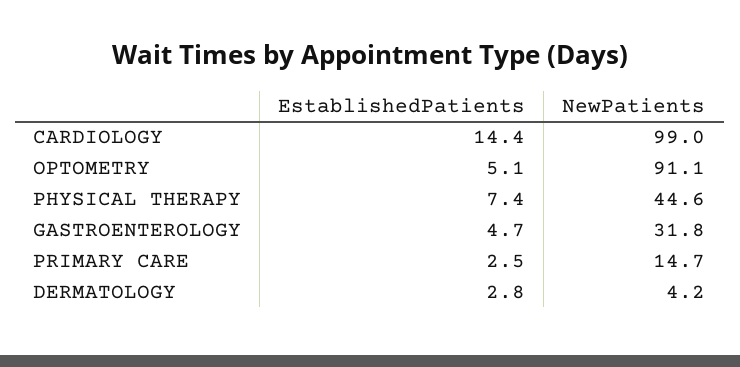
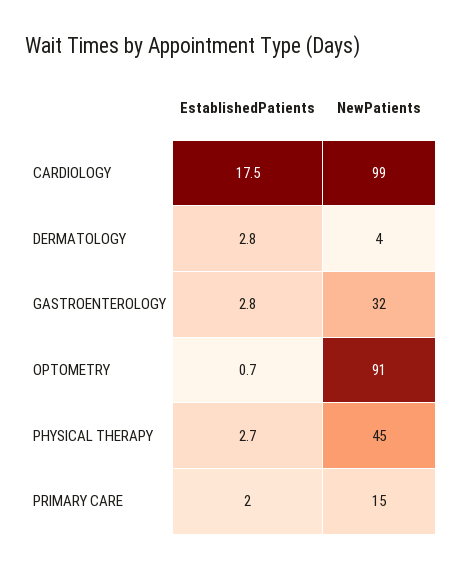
  {
    "EstablishedPatients": {
-     "CARDIOLOGY": 14.4,
+     "CARDIOLOGY": 17.5,
-     "OPTOMETRY": 5.1,
+     "OPTOMETRY": 0.7,
-     "PHYSICAL THERAPY": 7.4,
+     "PHYSICAL THERAPY": 2.7,
-     "GASTROENTEROLOGY": 4.7,
+     "GASTROENTEROLOGY": 2.8,
-     "PRIMARY CARE": 2.5,
+     "PRIMARY CARE": 2,
      "DERMATOLOGY": 2.8
    },
    "NewPatients": {
      "CARDIOLOGY": 99,
      "OPTOMETRY": 91.1,
      "PHYSICAL THERAPY": 44.6,
      "GASTROENTEROLOGY": 31.8,
      "PRIMARY CARE": 14.7,
      "DERMATOLOGY": 4.2
    }
  }

